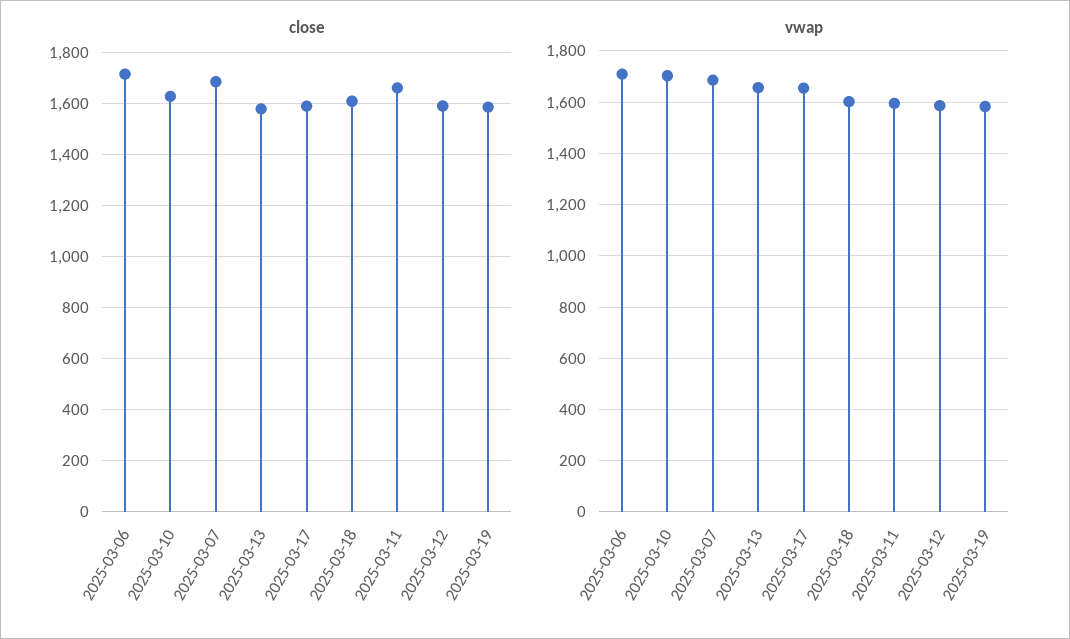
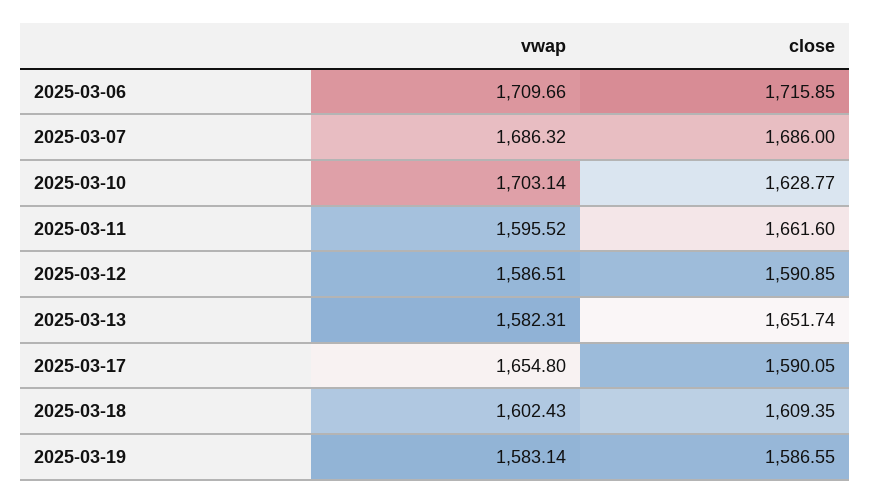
  {
    "close": {
      "2025-03-06": 1715.85,
      "2025-03-10": 1628.77,
      "2025-03-07": 1686,
-     "2025-03-13": 1575,
+     "2025-03-13": 1651.74,
      "2025-03-17": 1590.05,
      "2025-03-18": 1609.35,
      "2025-03-11": 1661.6,
      "2025-03-12": 1590.85,
      "2025-03-19": 1586.55
    },
    "vwap": {
      "2025-03-06": 1709.66,
      "2025-03-10": 1703.14,
      "2025-03-07": 1686.32,
-     "2025-03-13": 1650,
+     "2025-03-13": 1582.31,
      "2025-03-17": 1654.8,
      "2025-03-18": 1602.43,
      "2025-03-11": 1595.52,
      "2025-03-12": 1586.51,
      "2025-03-19": 1583.14
    }
  }

